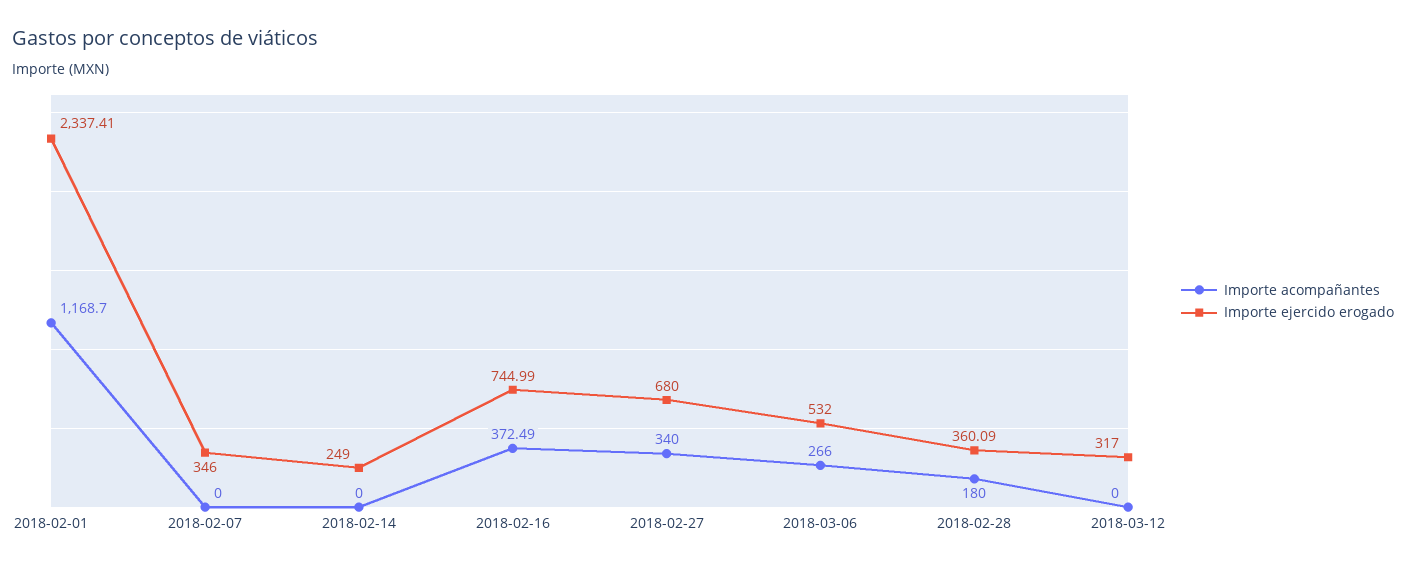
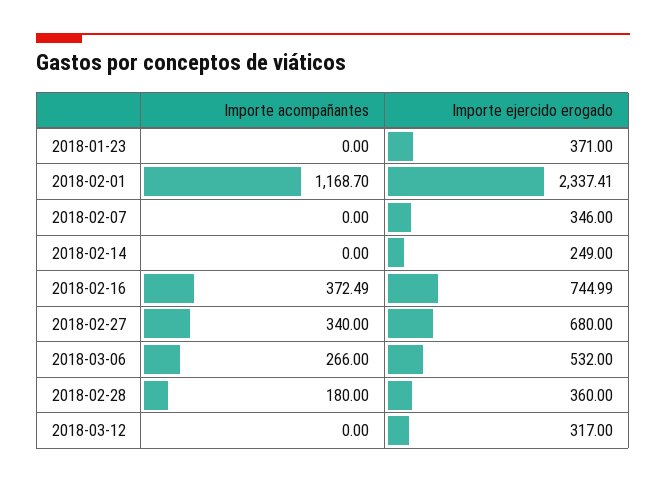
  {
    "Importe acompañantes": {
      "2018-02-01": 1168.7,
      "2018-02-07": 0,
      "2018-02-14": 0,
      "2018-02-16": 372.49,
      "2018-02-27": 340,
      "2018-03-06": 266,
      "2018-02-28": 180,
-     "2018-03-12": 0
+     "2018-03-12": 0,
+     "2018-01-23": 0
    },
    "Importe ejercido erogado": {
      "2018-02-01": 2337.41,
      "2018-02-07": 346,
      "2018-02-14": 249,
      "2018-02-16": 744.99,
      "2018-02-27": 680,
      "2018-03-06": 532,
-     "2018-02-28": 360.09,
+     "2018-02-28": 360,
-     "2018-03-12": 317
+     "2018-03-12": 317,
+     "2018-01-23": 371
    }
  }

